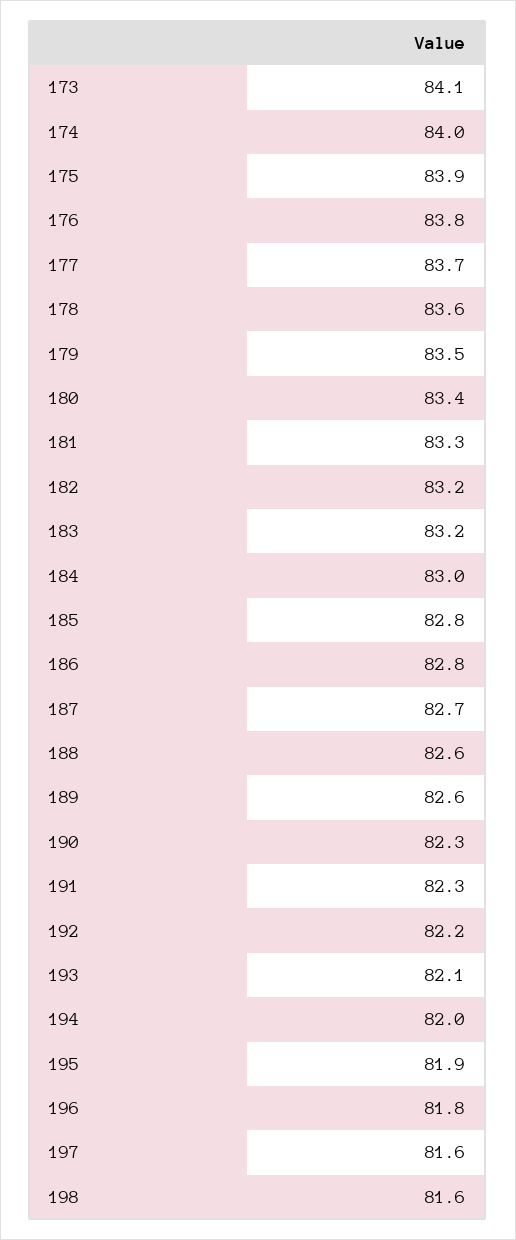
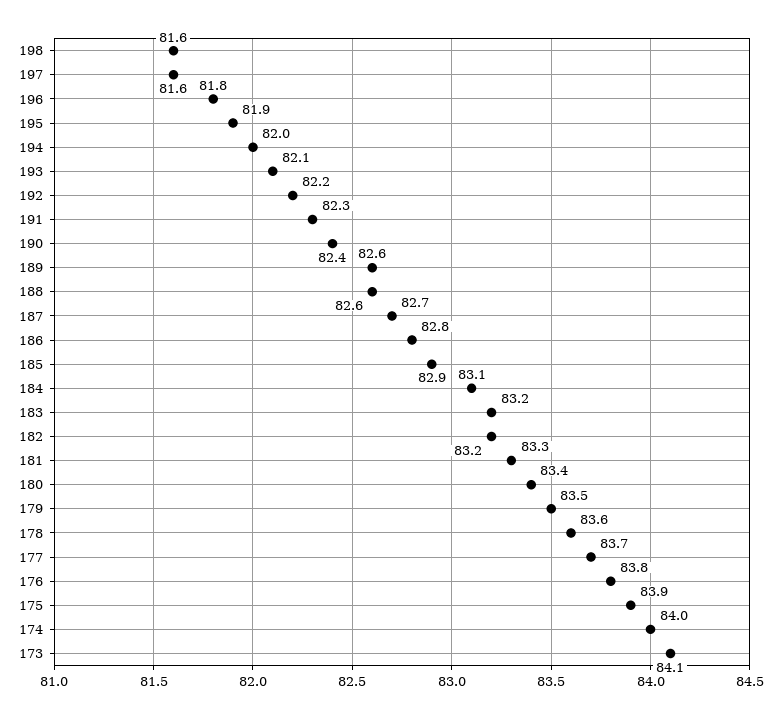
  {
    "173": 84.1,
    "174": 84,
    "175": 83.9,
    "176": 83.8,
    "177": 83.7,
    "178": 83.6,
    "179": 83.5,
    "180": 83.4,
    "181": 83.3,
    "182": 83.2,
    "183": 83.2,
-   "184": 83,
+   "184": 83.1,
-   "185": 82.8,
+   "185": 82.9,
    "186": 82.8,
    "187": 82.7,
    "188": 82.6,
    "189": 82.6,
-   "190": 82.3,
+   "190": 82.4,
    "191": 82.3,
    "192": 82.2,
    "193": 82.1,
    "194": 82,
    "195": 81.9,
    "196": 81.8,
    "197": 81.6,
    "198": 81.6
  }

